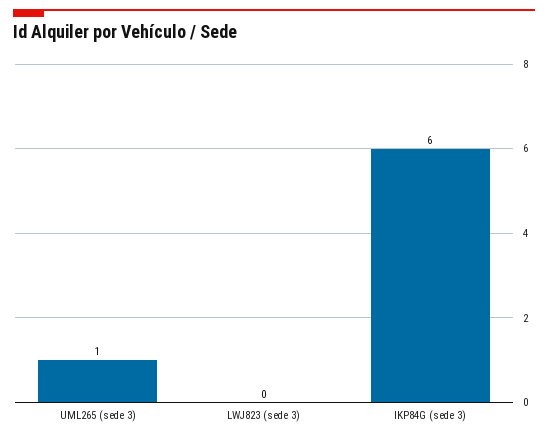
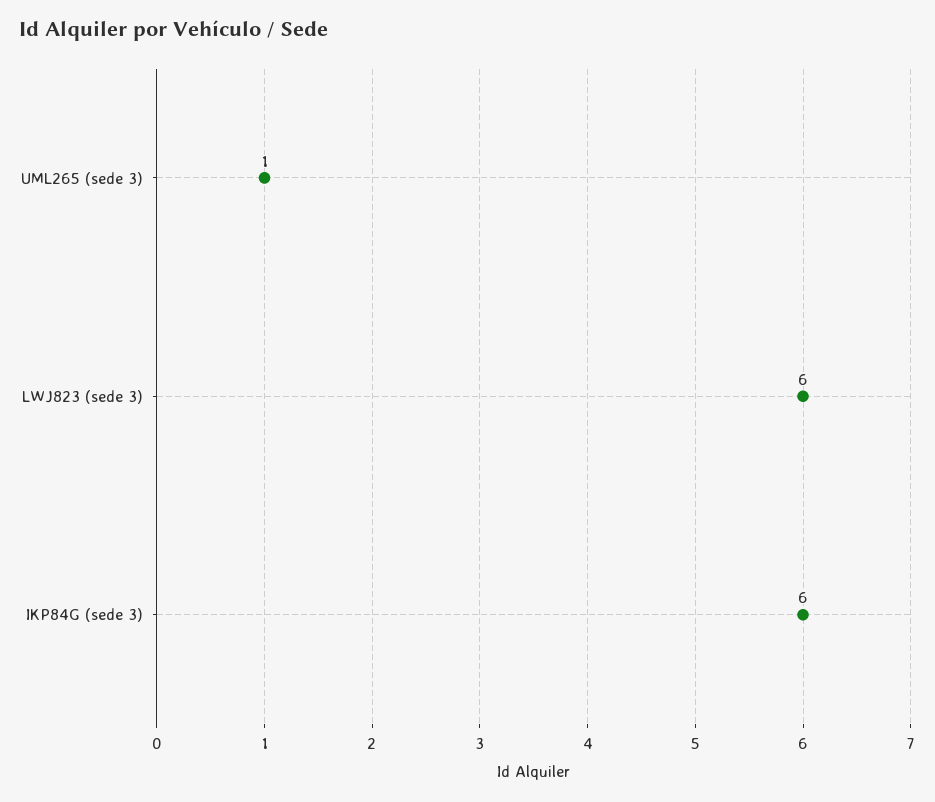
  {
    "UML265 (sede 3)": 1,
-   "LWJ823 (sede 3)": 0,
+   "LWJ823 (sede 3)": 6,
    "IKP84G (sede 3)": 6
  }

